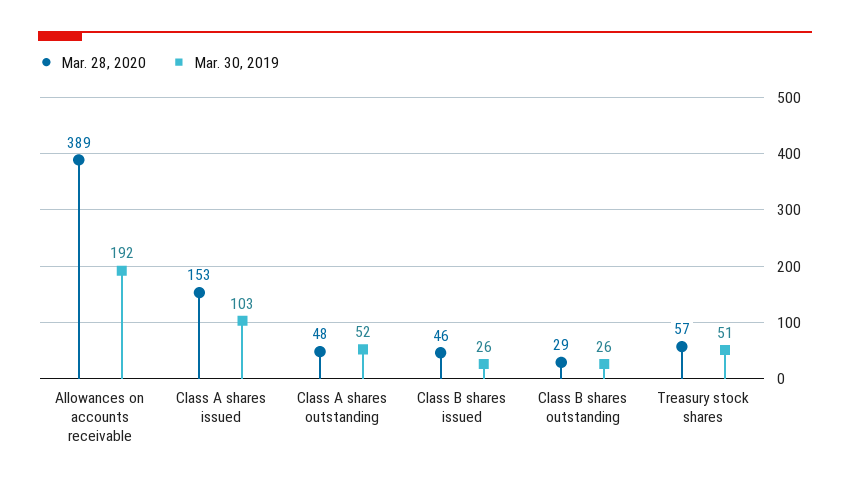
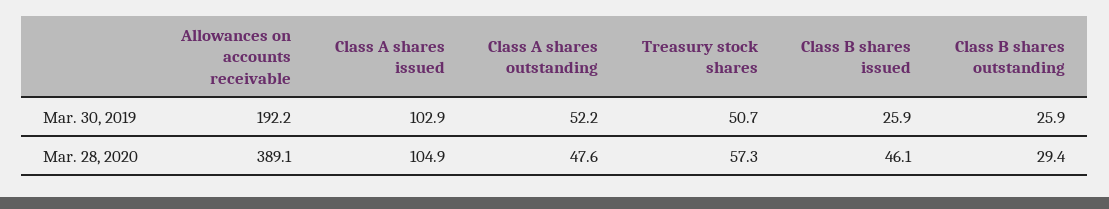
  {
    "Mar. 28, 2020": {
      "Allowances on accounts receivable": 389.1,
-     "Class A shares issued": 153,
+     "Class A shares issued": 104.9,
      "Class A shares outstanding": 47.6,
      "Class B shares issued": 46.1,
      "Class B shares outstanding": 29.4,
      "Treasury stock shares": 57.3
    },
    "Mar. 30, 2019": {
      "Allowances on accounts receivable": 192.2,
      "Class A shares issued": 102.9,
      "Class A shares outstanding": 52.2,
      "Class B shares issued": 25.9,
      "Class B shares outstanding": 25.9,
      "Treasury stock shares": 50.7
    }
  }

